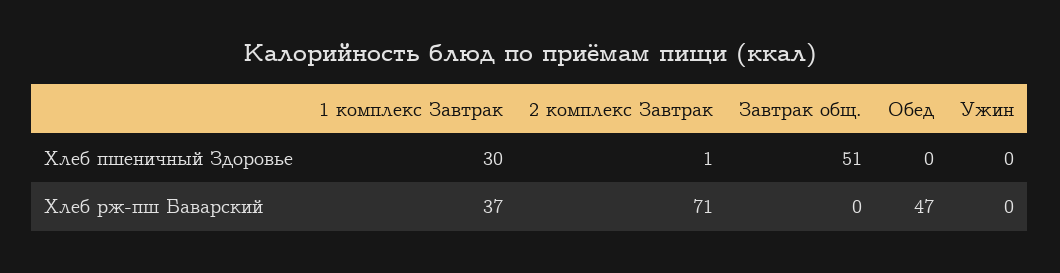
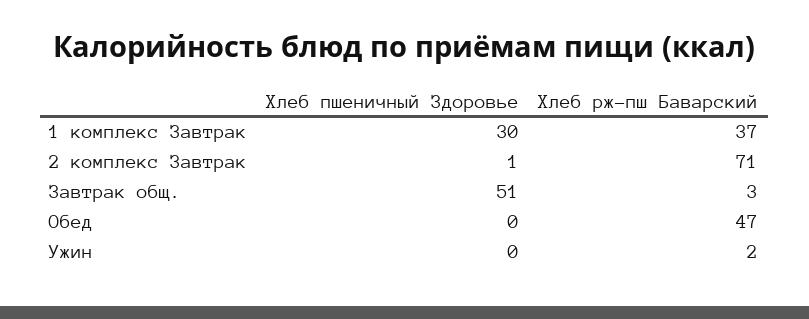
  {
    "1 комплекс Завтрак": {
      "Хлеб пшеничный Здоровье": 30,
      "Хлеб рж-пш Баварский": 37
    },
    "2 комплекс Завтрак": {
      "Хлеб пшеничный Здоровье": 1,
      "Хлеб рж-пш Баварский": 71
    },
    "Завтрак общ.": {
      "Хлеб пшеничный Здоровье": 51,
-     "Хлеб рж-пш Баварский": 0
+     "Хлеб рж-пш Баварский": 3
    },
    "Обед": {
      "Хлеб пшеничный Здоровье": 0,
      "Хлеб рж-пш Баварский": 47
    },
    "Ужин": {
      "Хлеб пшеничный Здоровье": 0,
-     "Хлеб рж-пш Баварский": 0
+     "Хлеб рж-пш Баварский": 2
    }
  }

